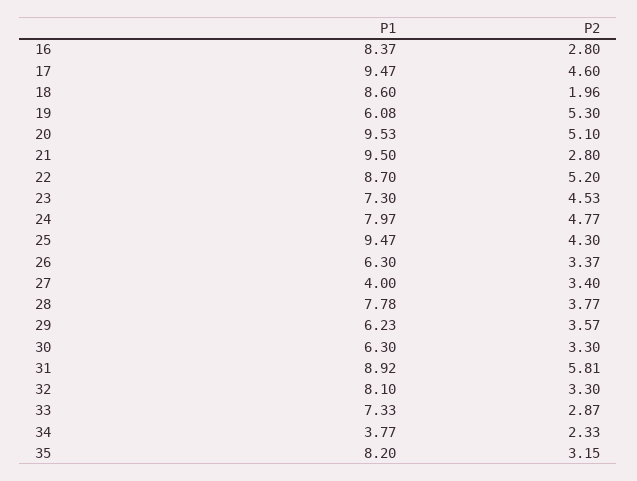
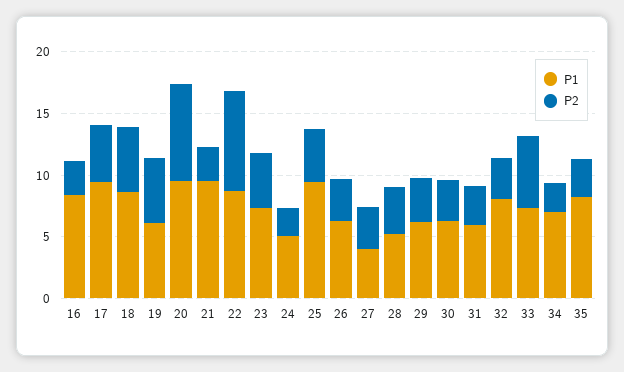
  {
    "P1": {
      "16": 8.37,
      "17": 9.47,
      "18": 8.6,
      "19": 6.08,
      "20": 9.53,
      "21": 9.5,
      "22": 8.7,
      "23": 7.3,
-     "24": 7.97,
+     "24": 5,
      "25": 9.47,
      "26": 6.3,
      "27": 4,
-     "28": 7.78,
+     "28": 5,
      "29": 6.23,
      "30": 6.3,
-     "31": 8.92,
+     "31": 6,
      "32": 8.1,
      "33": 7.33,
-     "34": 3.77,
+     "34": 7,
      "35": 8.2
    },
    "P2": {
      "16": 2.8,
      "17": 4.6,
-     "18": 1.96,
+     "18": 5,
      "19": 5.3,
-     "20": 5.1,
+     "20": 8,
      "21": 2.8,
-     "22": 5.2,
+     "22": 8,
      "23": 4.53,
-     "24": 4.77,
+     "24": 2,
      "25": 4.3,
      "26": 3.37,
      "27": 3.4,
      "28": 3.77,
      "29": 3.57,
      "30": 3.3,
-     "31": 5.81,
+     "31": 3,
      "32": 3.3,
-     "33": 2.87,
+     "33": 6,
      "34": 2.33,
      "35": 3.15
    }
  }

